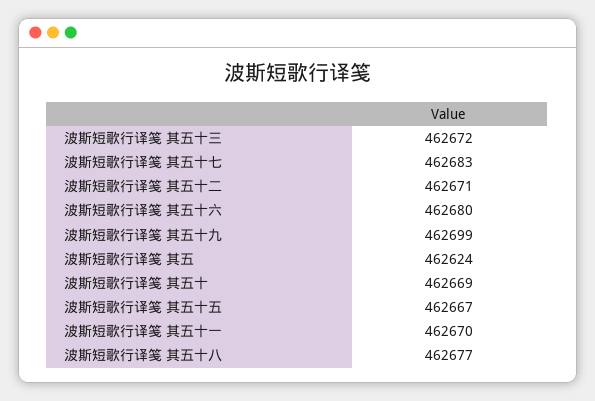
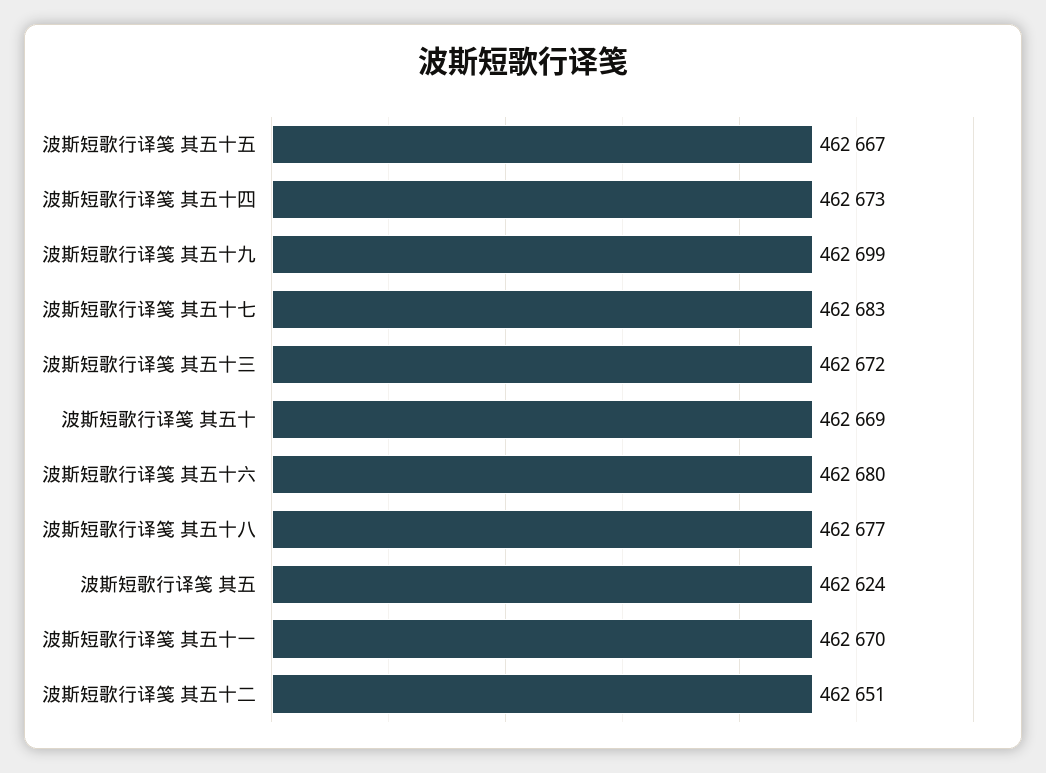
  {
    "波斯短歌行译笺 其五十三": 462672,
    "波斯短歌行译笺 其五十七": 462683,
-   "波斯短歌行译笺 其五十二": 462671,
+   "波斯短歌行译笺 其五十二": 462651,
    "波斯短歌行译笺 其五十六": 462680,
    "波斯短歌行译笺 其五十九": 462699,
    "波斯短歌行译笺 其五": 462624,
    "波斯短歌行译笺 其五十": 462669,
    "波斯短歌行译笺 其五十五": 462667,
    "波斯短歌行译笺 其五十一": 462670,
-   "波斯短歌行译笺 其五十八": 462677
+   "波斯短歌行译笺 其五十八": 462677,
+   "波斯短歌行译笺 其五十四": 462673
  }

